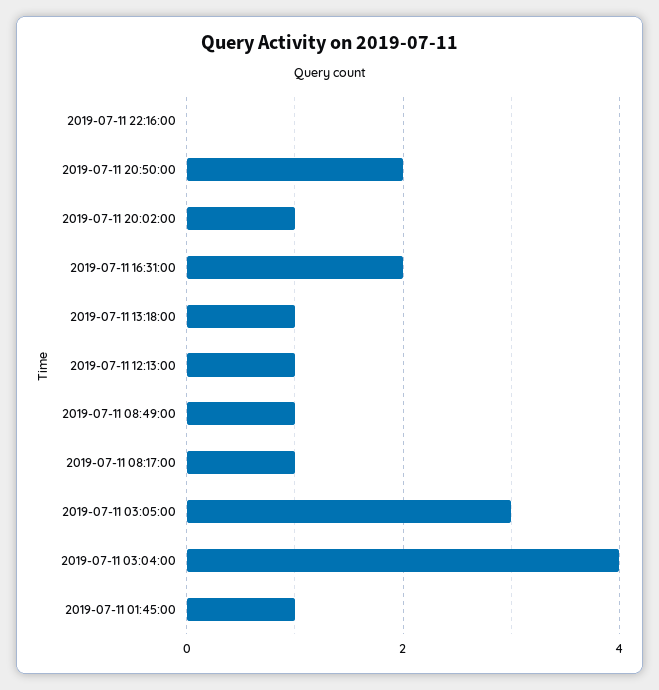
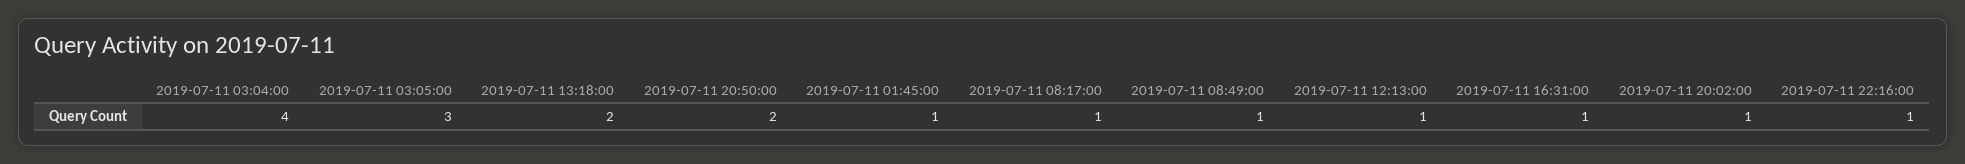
  {
-   "2019-07-11 22:16:00": 0,
+   "2019-07-11 22:16:00": 1,
    "2019-07-11 20:50:00": 2,
    "2019-07-11 20:02:00": 1,
-   "2019-07-11 16:31:00": 2,
+   "2019-07-11 16:31:00": 1,
-   "2019-07-11 13:18:00": 1,
+   "2019-07-11 13:18:00": 2,
    "2019-07-11 12:13:00": 1,
    "2019-07-11 08:49:00": 1,
    "2019-07-11 08:17:00": 1,
    "2019-07-11 03:05:00": 3,
    "2019-07-11 03:04:00": 4,
    "2019-07-11 01:45:00": 1
  }

